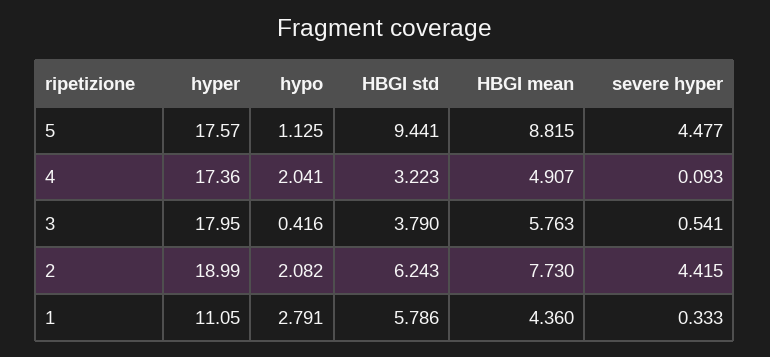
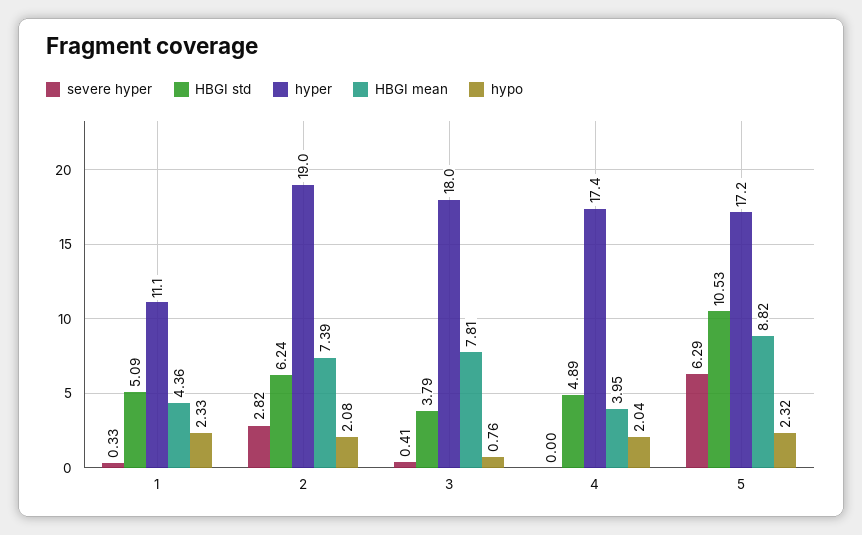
  {
    "hyper": {
-     "5": 17.57,
+     "5": 17.2,
      "4": 17.36,
      "3": 17.95,
      "2": 18.99,
      "1": 11.05
    },
    "hypo": {
-     "5": 1.125,
+     "5": 2.32,
      "4": 2.041,
-     "3": 0.416,
+     "3": 0.76,
      "2": 2.082,
-     "1": 2.791
+     "1": 2.33
    },
    "HBGI std": {
-     "5": 9.441,
+     "5": 10.53,
-     "4": 3.223,
+     "4": 4.89,
      "3": 3.79,
      "2": 6.243,
-     "1": 5.786
+     "1": 5.09
    },
    "HBGI mean": {
      "5": 8.815,
-     "4": 4.907,
+     "4": 3.95,
-     "3": 5.763,
+     "3": 7.81,
-     "2": 7.73,
+     "2": 7.39,
      "1": 4.36
    },
    "severe hyper": {
-     "5": 4.477,
+     "5": 6.29,
-     "4": 0.093,
+     "4": 0,
-     "3": 0.541,
+     "3": 0.41,
-     "2": 4.415,
+     "2": 2.82,
      "1": 0.333
    }
  }

